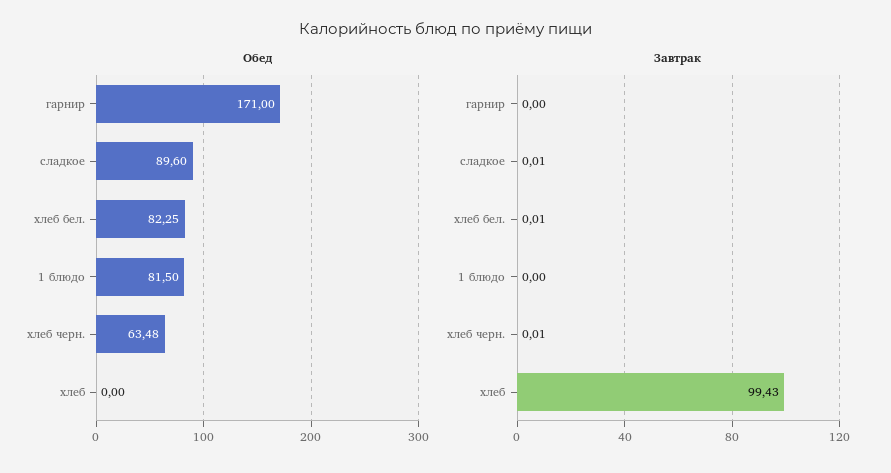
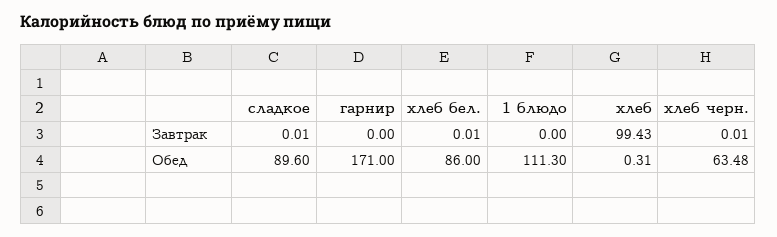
  {
    "Обед": {
      "гарнир": 171,
      "сладкое": 89.6,
-     "хлеб бел.": 82.25,
+     "хлеб бел.": 86,
-     "1 блюдо": 81.5,
+     "1 блюдо": 111.3,
      "хлеб черн.": 63.48,
-     "хлеб": 0
+     "хлеб": 0.31
    },
    "Завтрак": {
      "гарнир": 0,
      "сладкое": 0.01,
      "хлеб бел.": 0.01,
      "1 блюдо": 0,
      "хлеб черн.": 0.01,
      "хлеб": 99.43
    }
  }

